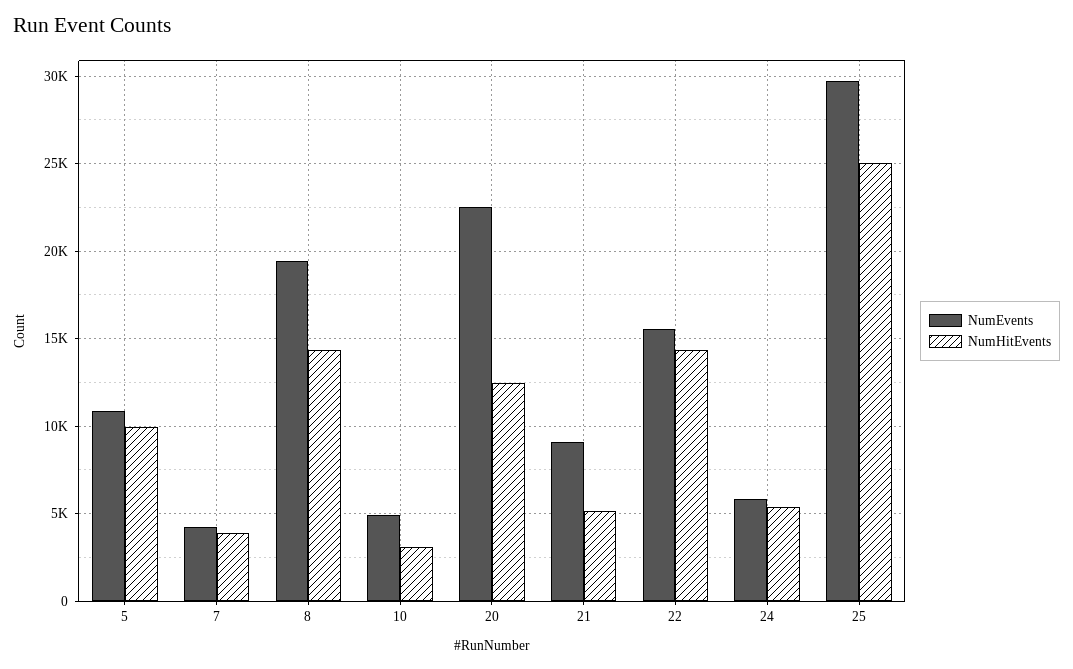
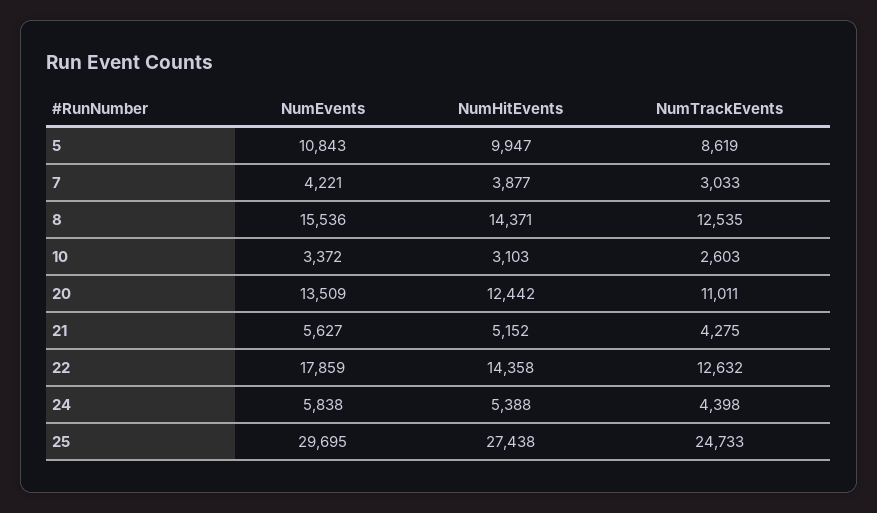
  {
    "NumEvents": {
      "5": 10843,
      "7": 4221,
-     "8": 19500,
+     "8": 15536,
-     "10": 5000,
+     "10": 3372,
-     "20": 22500,
+     "20": 13509,
-     "21": 9000,
+     "21": 5627,
-     "22": 15500,
+     "22": 17859,
      "24": 5838,
      "25": 29695
    },
    "NumHitEvents": {
      "5": 9947,
      "7": 3877,
      "8": 14371,
      "10": 3103,
      "20": 12442,
      "21": 5152,
      "22": 14358,
      "24": 5388,
-     "25": 25000
+     "25": 27438
-   }
+   },
+   "NumTrackEvents": {
+     "5": 8619,
+     "7": 3033,
+     "8": 12535,
+     "10": 2603,
+     "20": 11011,
+     "21": 4275,
+     "22": 12632,
+     "24": 4398,
+     "25": 24733
+   }
  }

